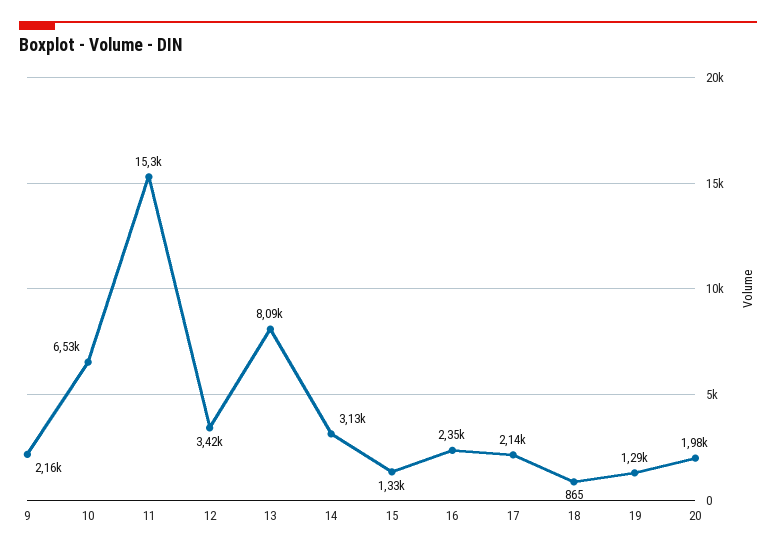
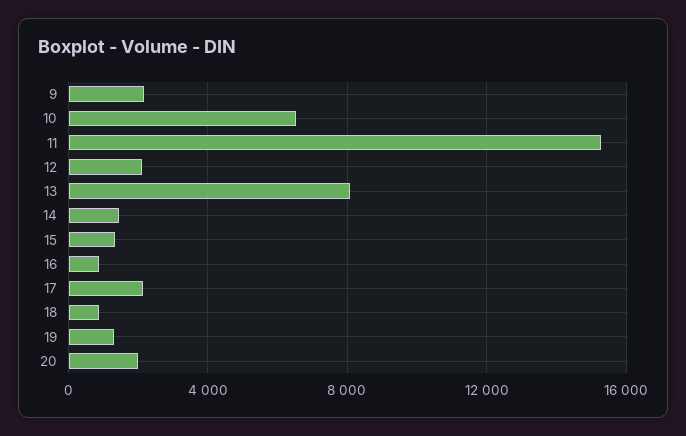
  {
    "9": 2160,
    "10": 6530,
    "11": 15300,
-   "12": 3420,
+   "12": 2000,
    "13": 8090,
-   "14": 3130,
+   "14": 1500,
    "15": 1330,
-   "16": 2350,
+   "16": 1000,
    "17": 2140,
    "18": 865,
    "19": 1290,
    "20": 1980
  }

